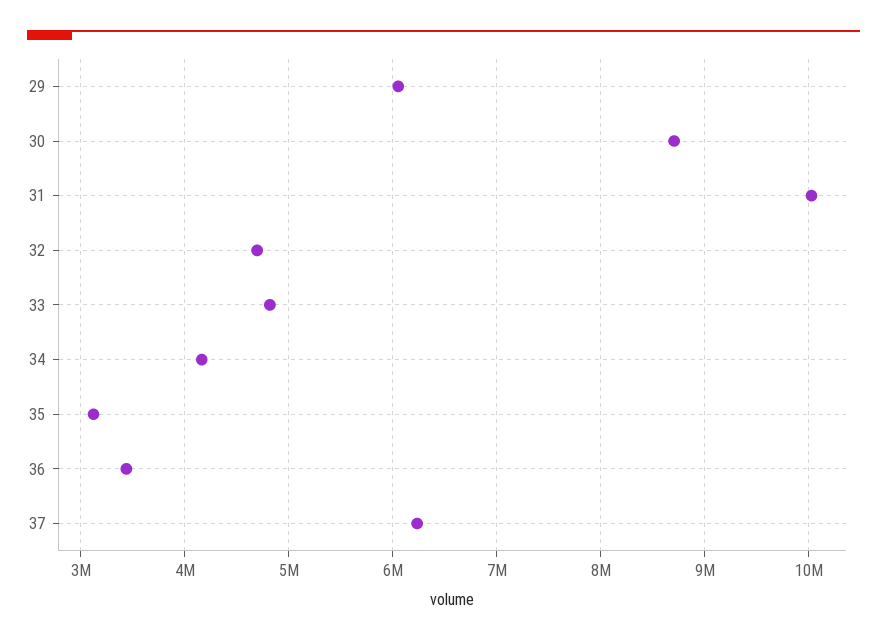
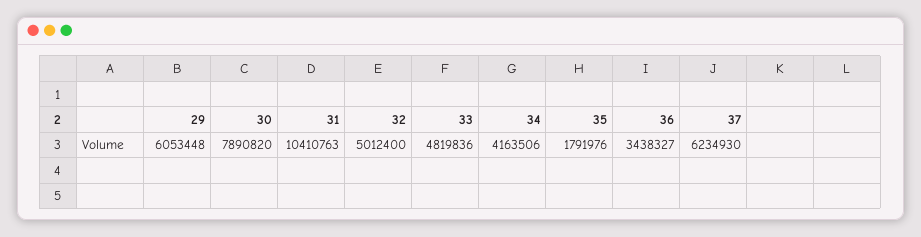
  {
    "29": 6053448,
-   "30": 8700000,
+   "30": 7890820,
-   "31": 10000000,
+   "31": 10410763,
-   "32": 4700000,
+   "32": 5012400,
    "33": 4819836,
    "34": 4163506,
-   "35": 3100000,
+   "35": 1791976,
    "36": 3438327,
    "37": 6234930
  }

